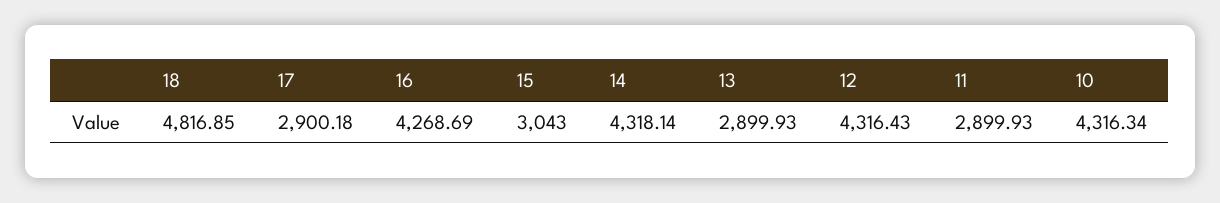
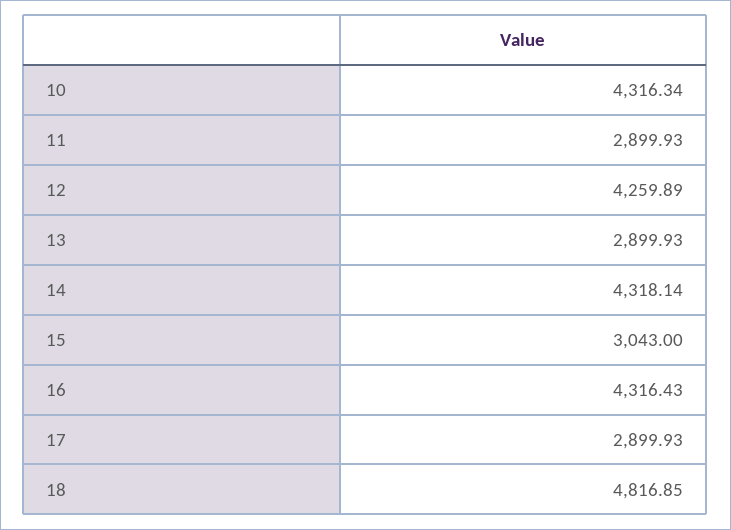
  {
    "18": 4816.85,
-   "17": 2900.18,
+   "17": 2899.93,
-   "16": 4268.69,
+   "16": 4316.43,
    "15": 3043,
    "14": 4318.14,
    "13": 2899.93,
-   "12": 4316.43,
+   "12": 4259.89,
    "11": 2899.93,
    "10": 4316.34
  }

